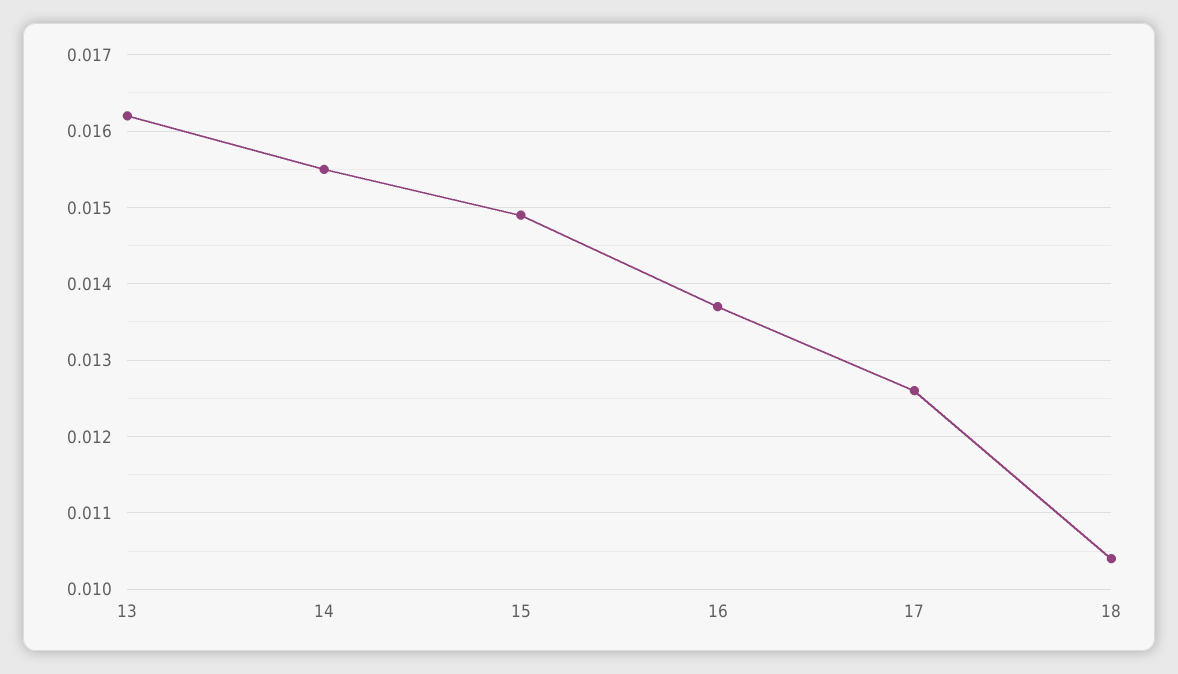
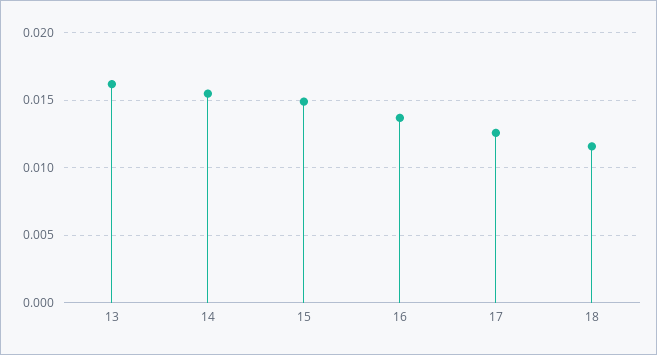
  {
    "13": 0.0162,
    "14": 0.0155,
    "15": 0.0149,
    "16": 0.0137,
    "17": 0.0126,
-   "18": 0.0104
+   "18": 0.0115
  }

